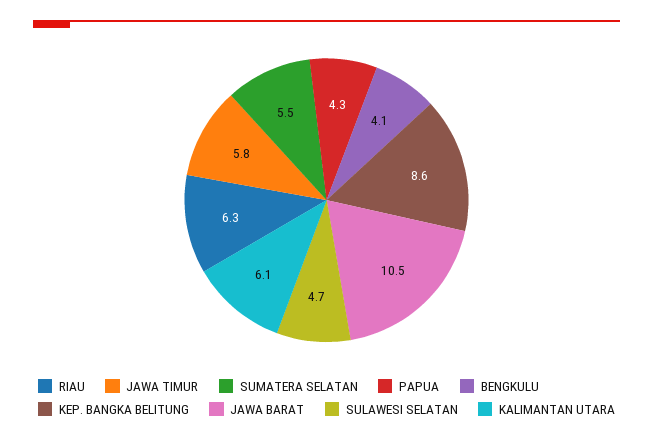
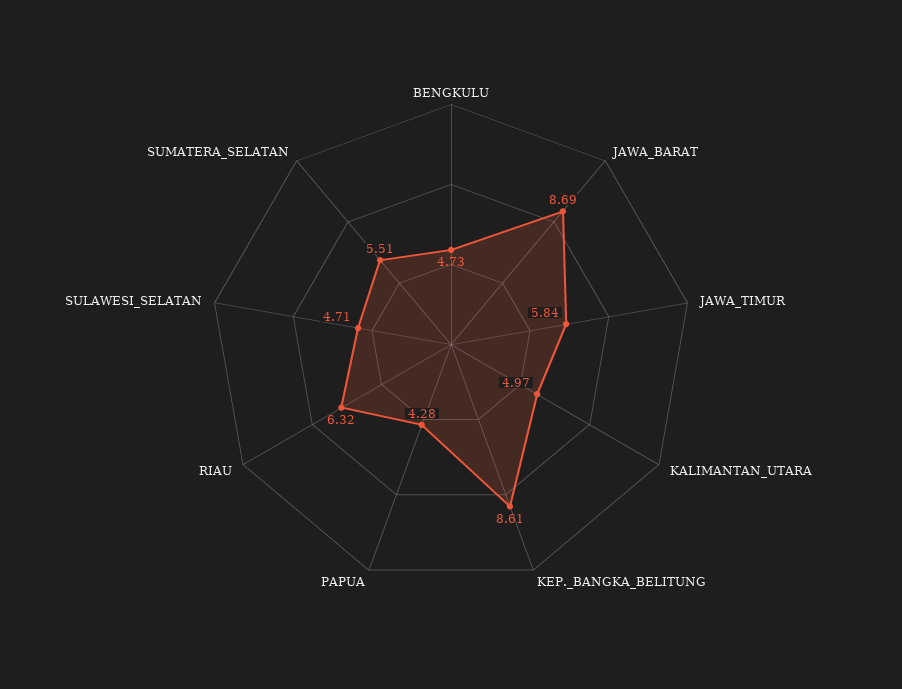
  {
    "RIAU": 6.32,
    "JAWA TIMUR": 5.84,
    "SUMATERA SELATAN": 5.51,
    "PAPUA": 4.28,
-   "BENGKULU": 4.1,
+   "BENGKULU": 4.73,
    "KEP. BANGKA BELITUNG": 8.61,
-   "JAWA BARAT": 10.5,
+   "JAWA BARAT": 8.69,
    "SULAWESI SELATAN": 4.71,
-   "KALIMANTAN UTARA": 6.1
+   "KALIMANTAN UTARA": 4.97
  }

